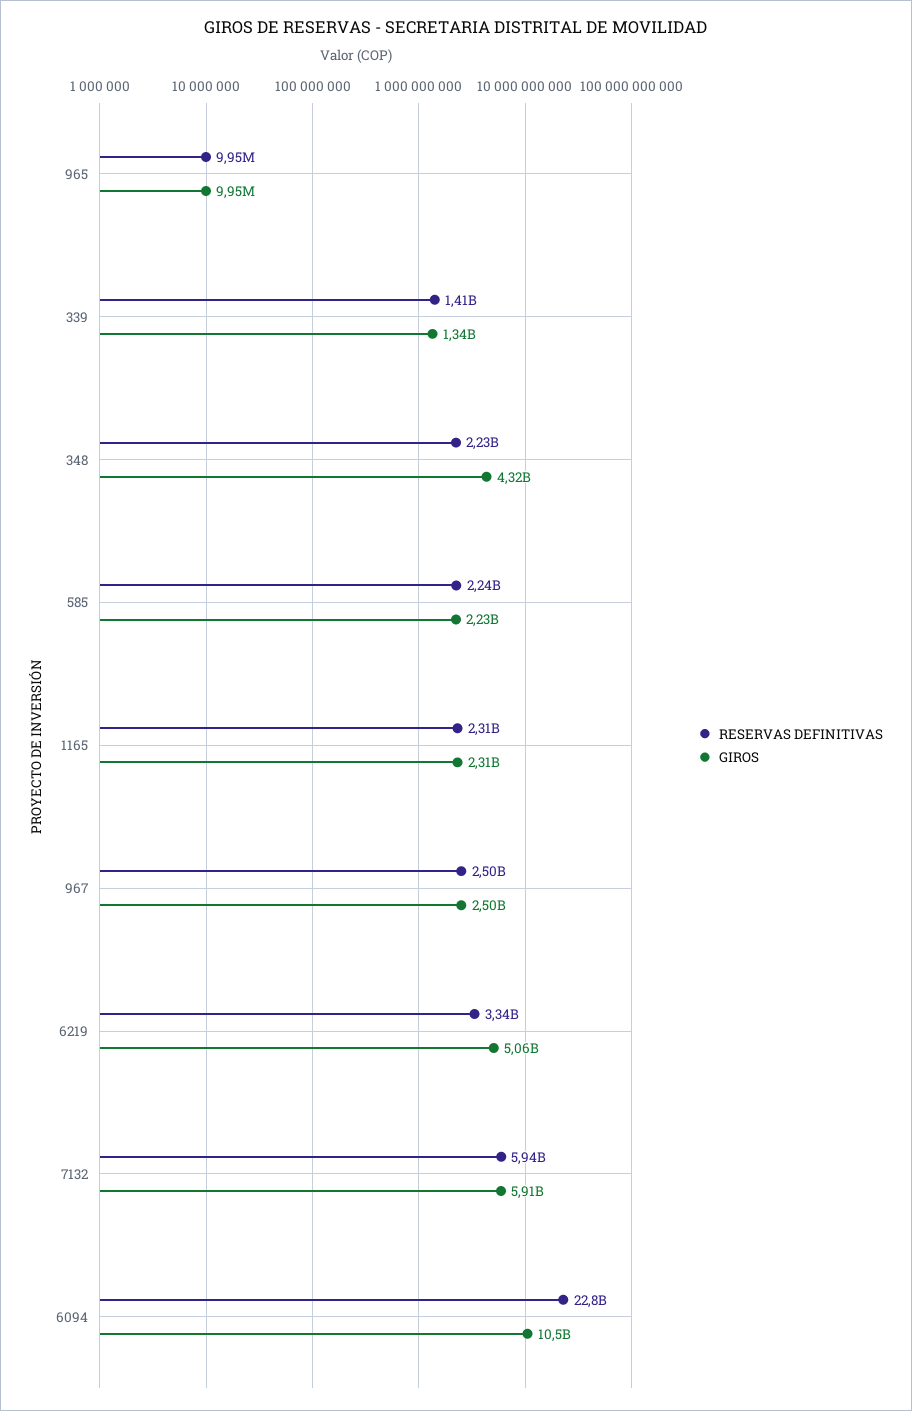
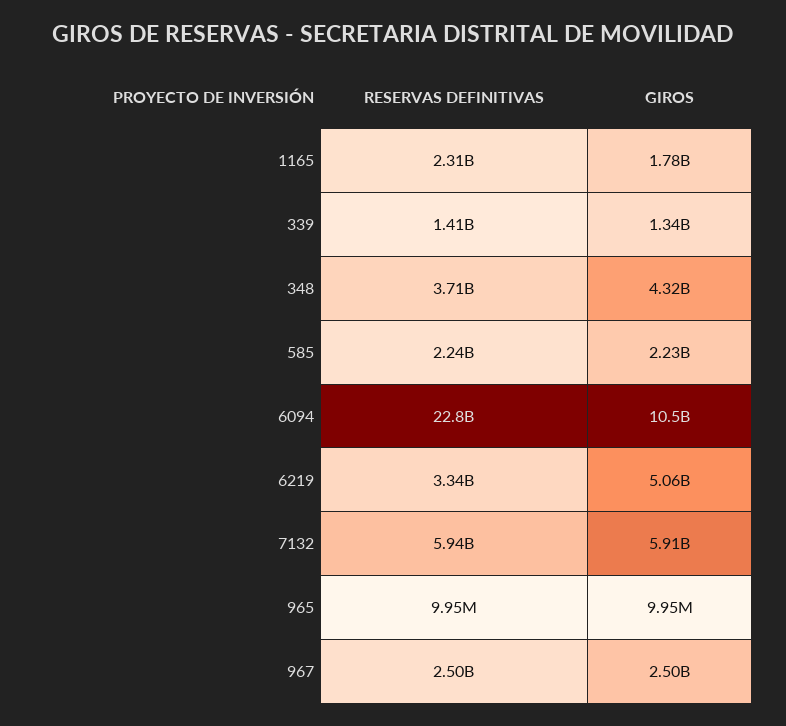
  {
    "RESERVAS DEFINITIVAS": {
      "965": 9950000,
      "339": 1410000000,
-     "348": 2230000000,
+     "348": 3710000000,
      "585": 2240000000,
      "1165": 2310000000,
      "967": 2500000000,
      "6219": 3340000000,
      "7132": 5940000000,
      "6094": 22800000000
    },
    "GIROS": {
      "965": 9950000,
      "339": 1340000000,
      "348": 4320000000,
      "585": 2230000000,
-     "1165": 2310000000,
+     "1165": 1780000000,
      "967": 2500000000,
      "6219": 5060000000,
      "7132": 5910000000,
      "6094": 10500000000
    }
  }

